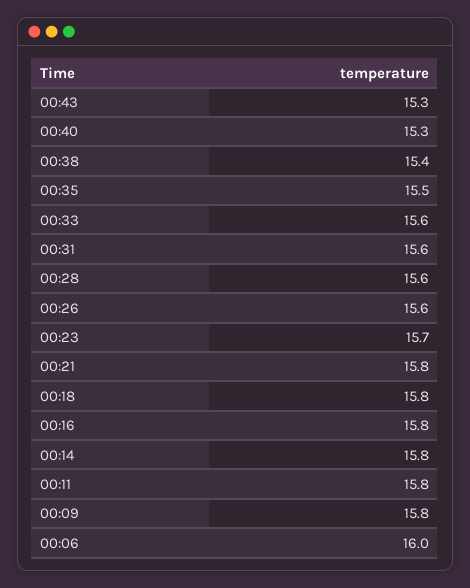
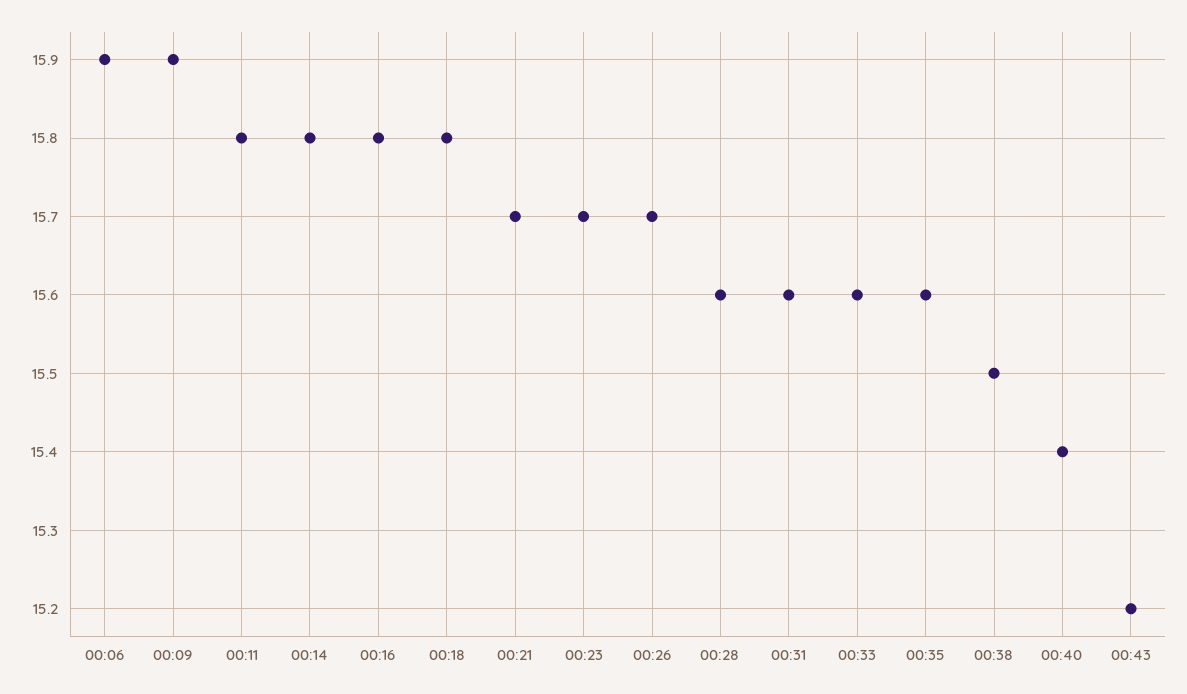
  {
-   "00:43": 15.3,
+   "00:43": 15.2,
-   "00:40": 15.3,
+   "00:40": 15.4,
-   "00:38": 15.4,
+   "00:38": 15.5,
-   "00:35": 15.5,
+   "00:35": 15.6,
    "00:33": 15.6,
    "00:31": 15.6,
    "00:28": 15.6,
-   "00:26": 15.6,
+   "00:26": 15.7,
    "00:23": 15.7,
-   "00:21": 15.8,
+   "00:21": 15.7,
    "00:18": 15.8,
    "00:16": 15.8,
    "00:14": 15.8,
    "00:11": 15.8,
-   "00:09": 15.8,
+   "00:09": 15.9,
-   "00:06": 16
+   "00:06": 15.9
  }

